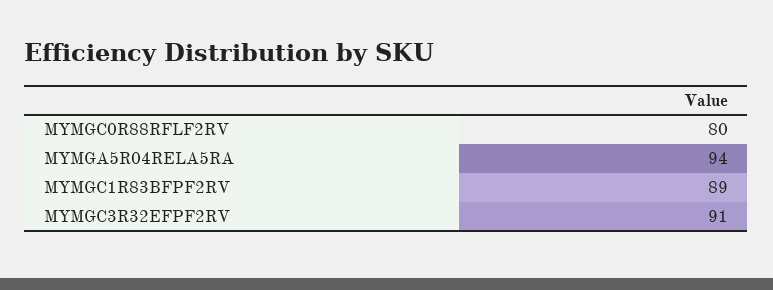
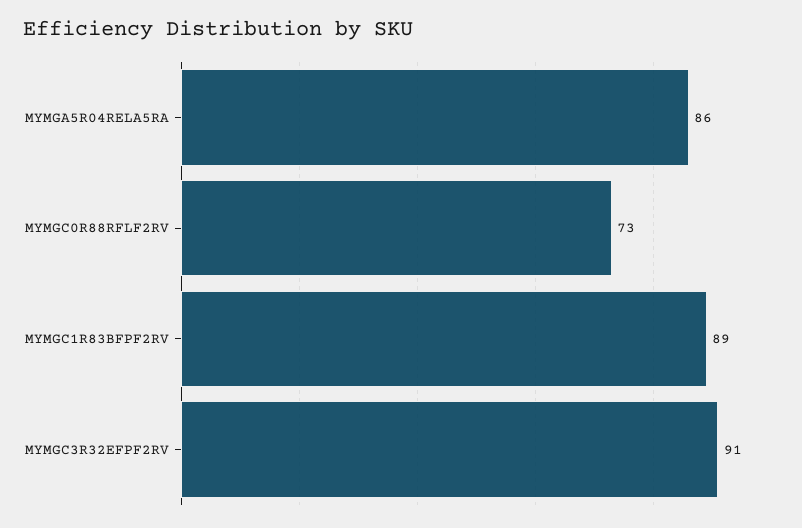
  {
-   "MYMGC0R88RFLF2RV": 80,
+   "MYMGC0R88RFLF2RV": 73,
-   "MYMGA5R04RELA5RA": 94,
+   "MYMGA5R04RELA5RA": 86,
    "MYMGC1R83BFPF2RV": 89,
    "MYMGC3R32EFPF2RV": 91
  }

